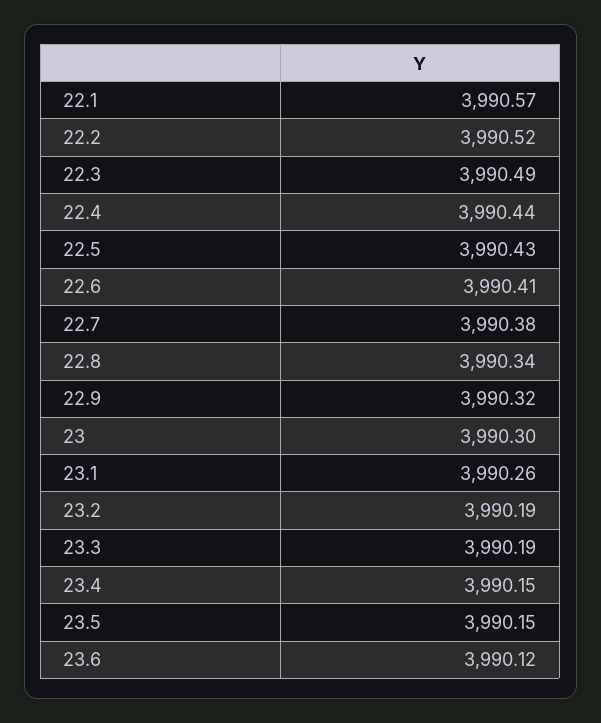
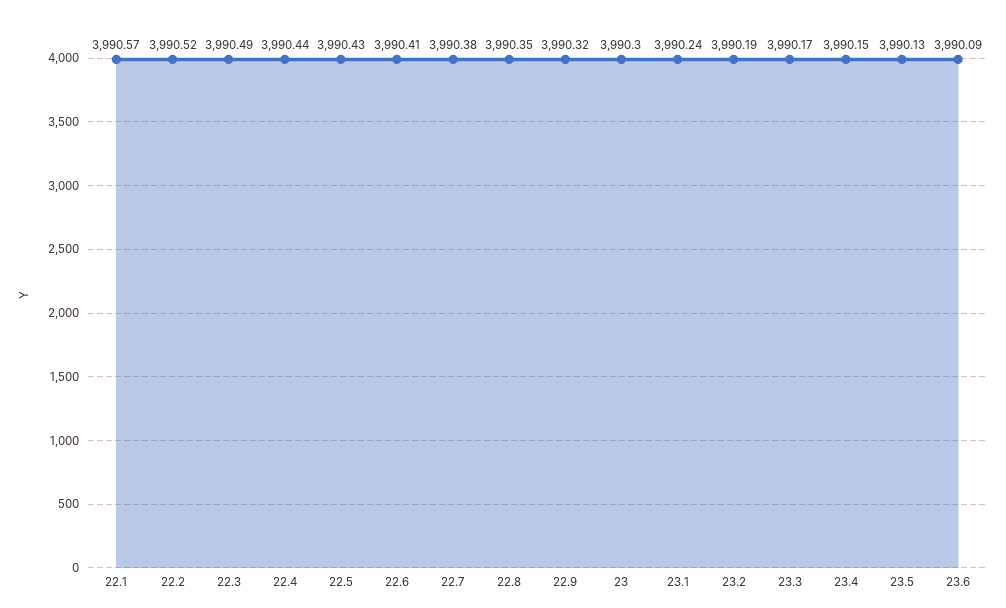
  {
    "22.1": 3990.57,
    "22.2": 3990.52,
    "22.3": 3990.49,
    "22.4": 3990.44,
    "22.5": 3990.43,
    "22.6": 3990.41,
    "22.7": 3990.38,
-   "22.8": 3990.34,
+   "22.8": 3990.35,
    "22.9": 3990.32,
    "23": 3990.3,
-   "23.1": 3990.26,
+   "23.1": 3990.24,
    "23.2": 3990.19,
-   "23.3": 3990.19,
+   "23.3": 3990.17,
    "23.4": 3990.15,
-   "23.5": 3990.15,
+   "23.5": 3990.13,
-   "23.6": 3990.12
+   "23.6": 3990.09
  }

